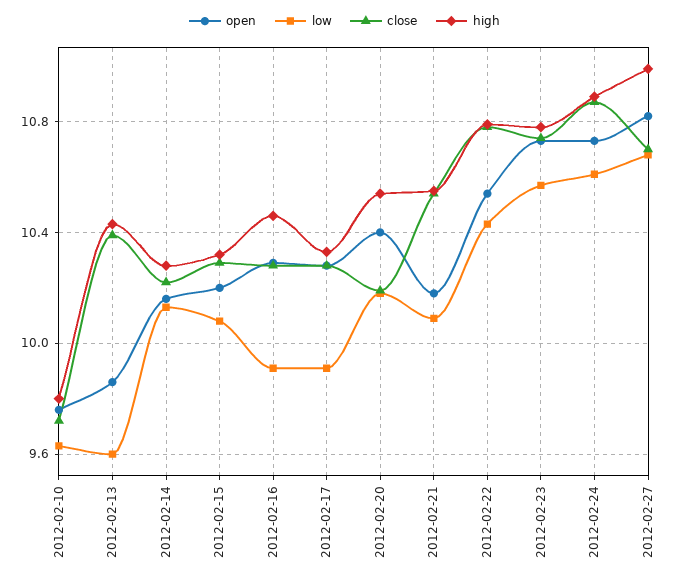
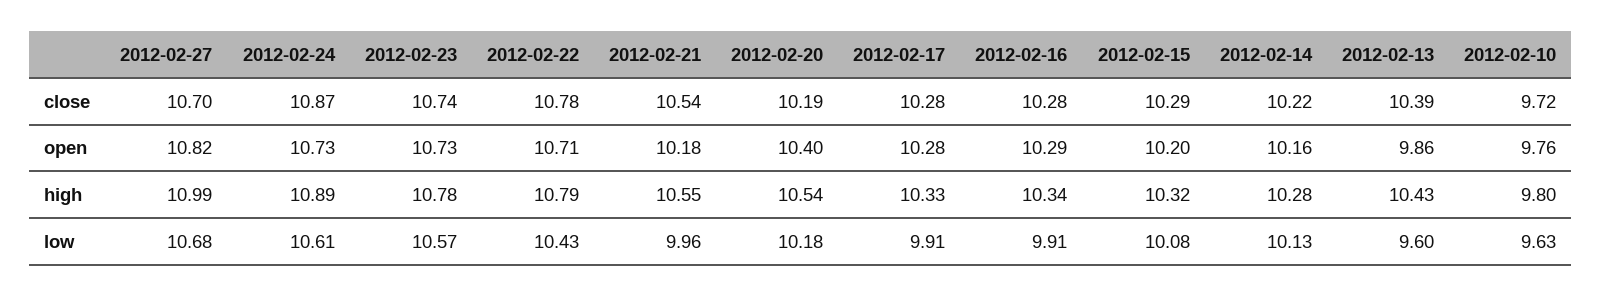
  {
    "open": {
      "2012-02-10": 9.76,
      "2012-02-13": 9.86,
      "2012-02-14": 10.16,
      "2012-02-15": 10.2,
      "2012-02-16": 10.29,
      "2012-02-17": 10.28,
      "2012-02-20": 10.4,
      "2012-02-21": 10.18,
-     "2012-02-22": 10.55,
+     "2012-02-22": 10.71,
      "2012-02-23": 10.73,
      "2012-02-24": 10.73,
      "2012-02-27": 10.82
    },
    "low": {
      "2012-02-10": 9.63,
      "2012-02-13": 9.6,
      "2012-02-14": 10.13,
      "2012-02-15": 10.08,
      "2012-02-16": 9.91,
      "2012-02-17": 9.91,
      "2012-02-20": 10.18,
-     "2012-02-21": 10.1,
+     "2012-02-21": 9.96,
      "2012-02-22": 10.43,
      "2012-02-23": 10.57,
      "2012-02-24": 10.61,
      "2012-02-27": 10.68
    },
    "close": {
      "2012-02-10": 9.72,
      "2012-02-13": 10.39,
      "2012-02-14": 10.22,
      "2012-02-15": 10.29,
      "2012-02-16": 10.28,
      "2012-02-17": 10.28,
      "2012-02-20": 10.19,
      "2012-02-21": 10.54,
      "2012-02-22": 10.78,
      "2012-02-23": 10.74,
      "2012-02-24": 10.87,
      "2012-02-27": 10.7
    },
    "high": {
      "2012-02-10": 9.8,
      "2012-02-13": 10.43,
      "2012-02-14": 10.28,
      "2012-02-15": 10.32,
-     "2012-02-16": 10.45,
+     "2012-02-16": 10.34,
      "2012-02-17": 10.33,
      "2012-02-20": 10.54,
      "2012-02-21": 10.55,
      "2012-02-22": 10.79,
      "2012-02-23": 10.78,
      "2012-02-24": 10.89,
      "2012-02-27": 10.99
    }
  }

